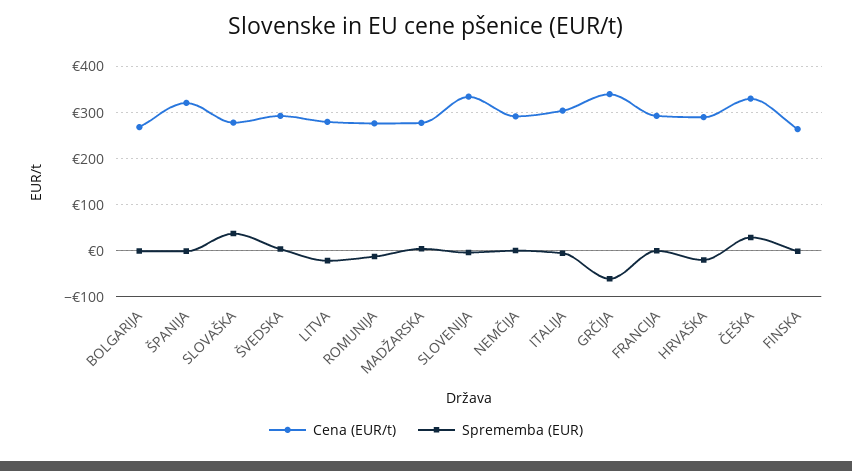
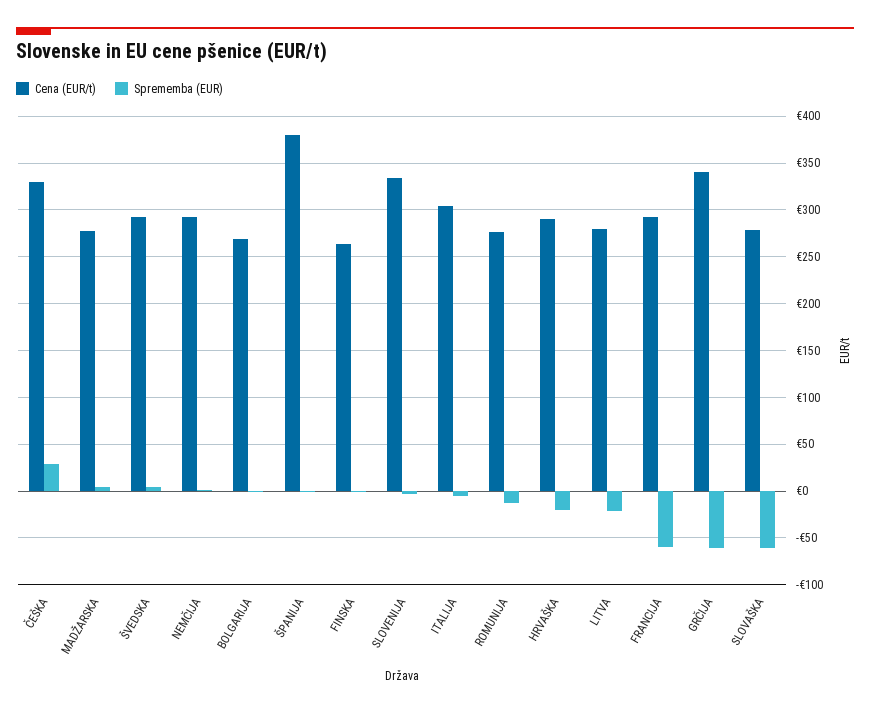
  {
    "Cena (EUR/t)": {
      "BOLGARIJA": 270,
-     "ŠPANIJA": 320,
+     "ŠPANIJA": 380,
      "SLOVAŠKA": 280,
      "ŠVEDSKA": 290,
      "LITVA": 280,
      "ROMUNIJA": 280,
      "MADŽARSKA": 280,
      "SLOVENIJA": 330,
      "NEMČIJA": 290,
      "ITALIJA": 300,
      "GRČIJA": 340,
      "FRANCIJA": 290,
      "HRVAŠKA": 290,
      "ČEŠKA": 330,
      "FINSKA": 260
    },
    "Sprememba (EUR)": {
      "BOLGARIJA": 0,
      "ŠPANIJA": 0,
-     "SLOVAŠKA": 40,
+     "SLOVAŠKA": -60,
      "ŠVEDSKA": 0,
      "LITVA": -20,
      "ROMUNIJA": -10,
      "MADŽARSKA": 0,
      "SLOVENIJA": 0,
      "NEMČIJA": 0,
      "ITALIJA": -10,
      "GRČIJA": -60,
-     "FRANCIJA": 0,
+     "FRANCIJA": -60,
      "HRVAŠKA": -20,
      "ČEŠKA": 30,
      "FINSKA": 0
    }
  }

